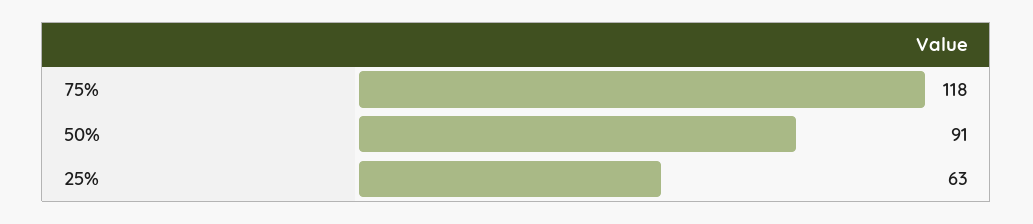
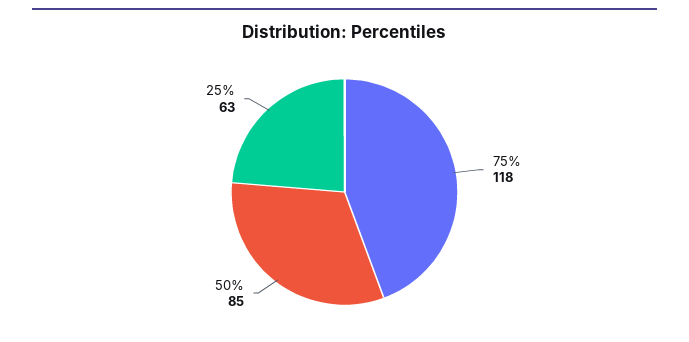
  {
    "75%": 118,
-   "50%": 91,
+   "50%": 85,
    "25%": 63
  }

